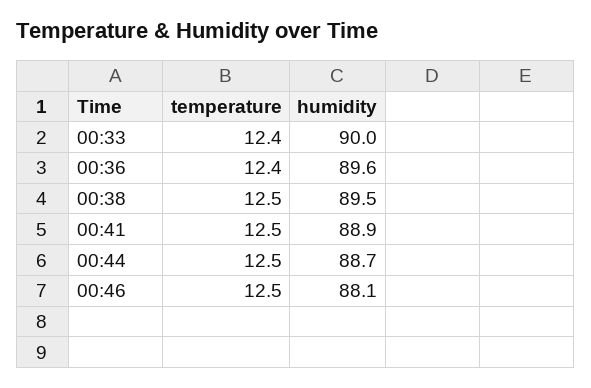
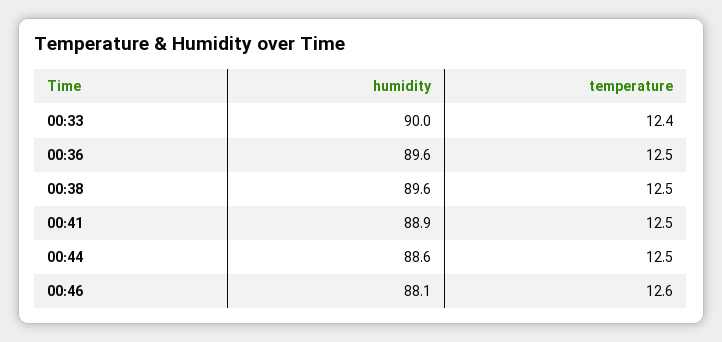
  {
    "temperature": {
      "00:33": 12.4,
-     "00:36": 12.4,
+     "00:36": 12.5,
      "00:38": 12.5,
      "00:41": 12.5,
      "00:44": 12.5,
-     "00:46": 12.5
+     "00:46": 12.6
    },
    "humidity": {
      "00:33": 90,
      "00:36": 89.6,
-     "00:38": 89.5,
+     "00:38": 89.6,
      "00:41": 88.9,
-     "00:44": 88.7,
+     "00:44": 88.6,
      "00:46": 88.1
    }
  }

